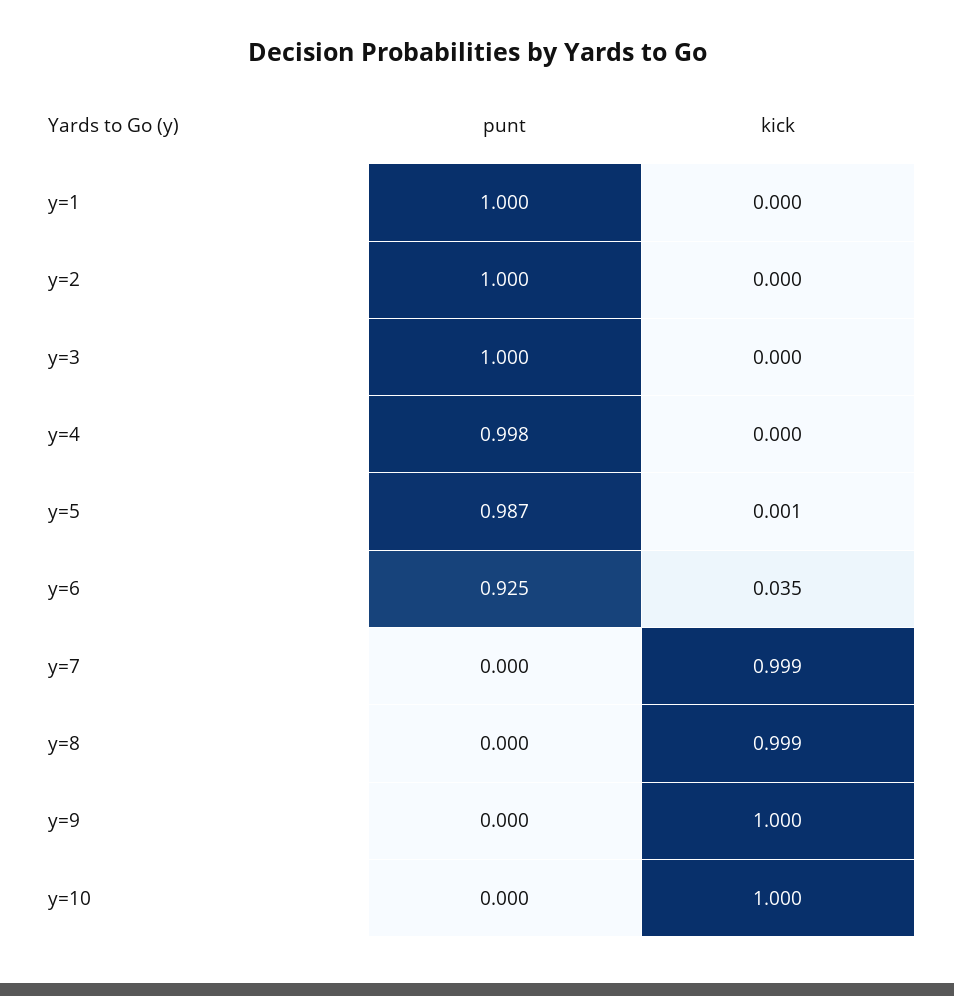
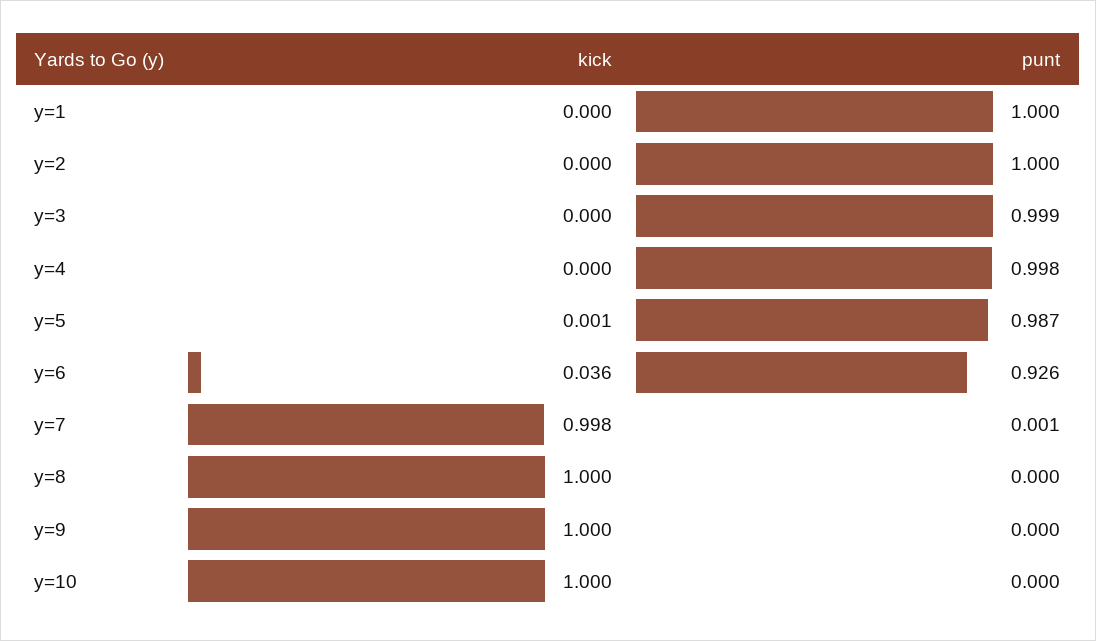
  {
    "punt": {
      "y=1": 1,
      "y=2": 1,
-     "y=3": 1,
+     "y=3": 0.999,
      "y=4": 0.998,
      "y=5": 0.987,
-     "y=6": 0.925,
+     "y=6": 0.926,
-     "y=7": 0,
+     "y=7": 0.001,
      "y=8": 0,
      "y=9": 0,
      "y=10": 0
    },
    "kick": {
      "y=1": 0,
      "y=2": 0,
      "y=3": 0,
      "y=4": 0,
      "y=5": 0.001,
-     "y=6": 0.035,
+     "y=6": 0.036,
-     "y=7": 0.999,
+     "y=7": 0.998,
-     "y=8": 0.999,
+     "y=8": 1,
      "y=9": 1,
      "y=10": 1
    }
  }

